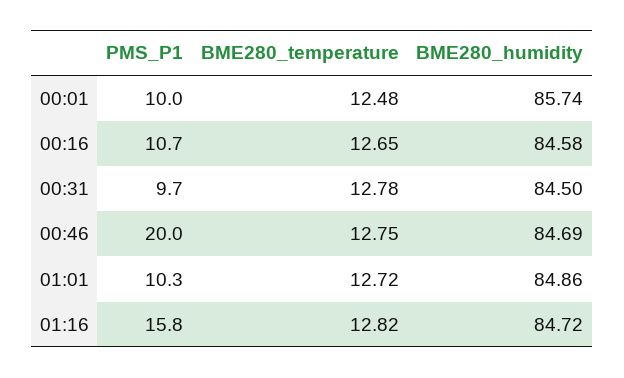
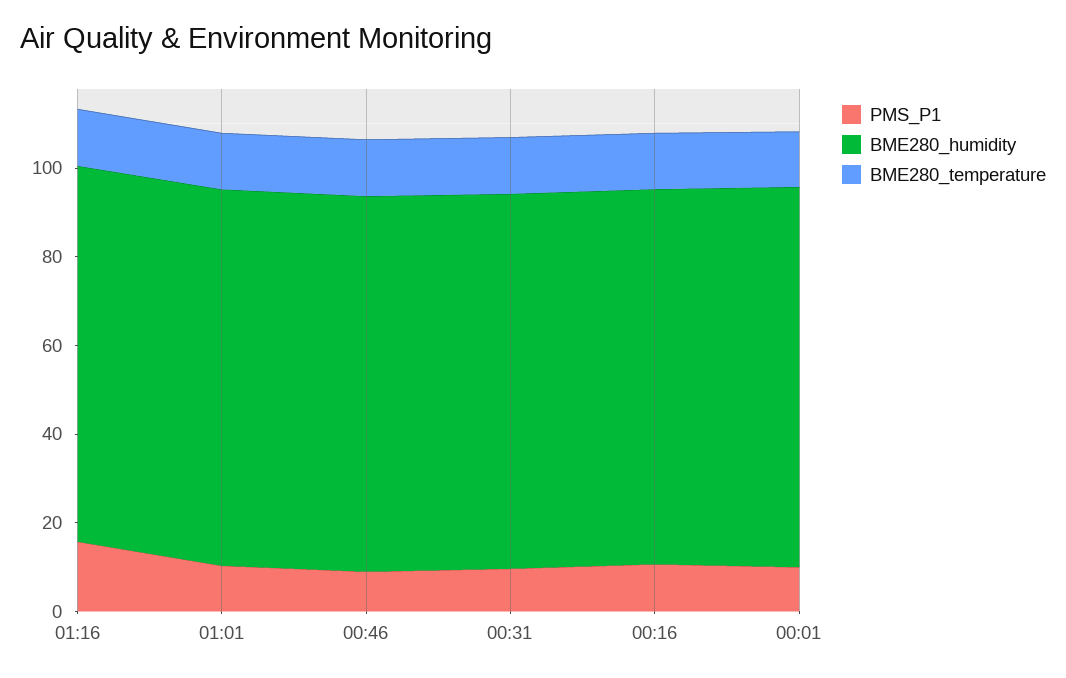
  {
    "PMS_P1": {
      "00:01": 10,
      "00:16": 10.7,
      "00:31": 9.7,
-     "00:46": 20,
+     "00:46": 10,
      "01:01": 10.3,
      "01:16": 15.8
    },
    "BME280_temperature": {
      "00:01": 12.48,
      "00:16": 12.65,
      "00:31": 12.78,
      "00:46": 12.75,
      "01:01": 12.72,
      "01:16": 12.82
    },
    "BME280_humidity": {
      "00:01": 85.74,
      "00:16": 84.58,
      "00:31": 84.5,
      "00:46": 84.69,
      "01:01": 84.86,
      "01:16": 84.72
    }
  }

